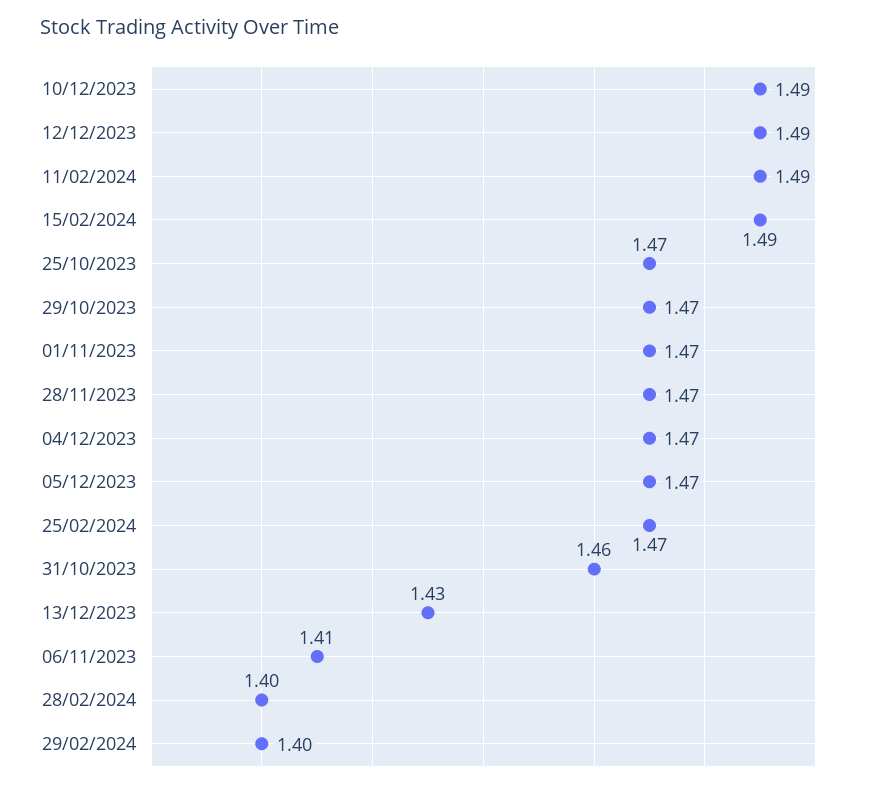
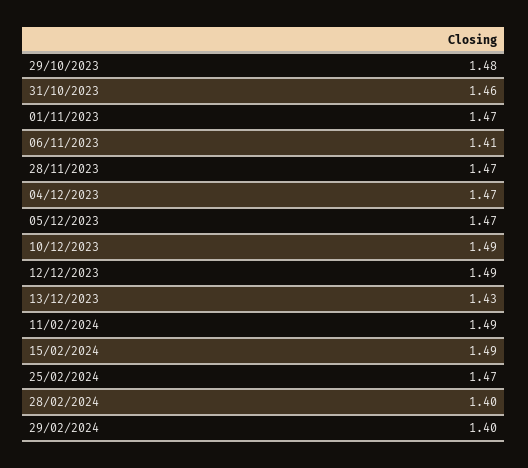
  {
    "10/12/2023": 1.49,
    "12/12/2023": 1.49,
    "11/02/2024": 1.49,
    "15/02/2024": 1.49,
-   "25/10/2023": 1.47,
-   "29/10/2023": 1.47,
+   "29/10/2023": 1.48,
    "01/11/2023": 1.47,
    "28/11/2023": 1.47,
    "04/12/2023": 1.47,
    "05/12/2023": 1.47,
    "25/02/2024": 1.47,
    "31/10/2023": 1.46,
    "13/12/2023": 1.43,
    "06/11/2023": 1.41,
    "28/02/2024": 1.4,
    "29/02/2024": 1.4
  }

